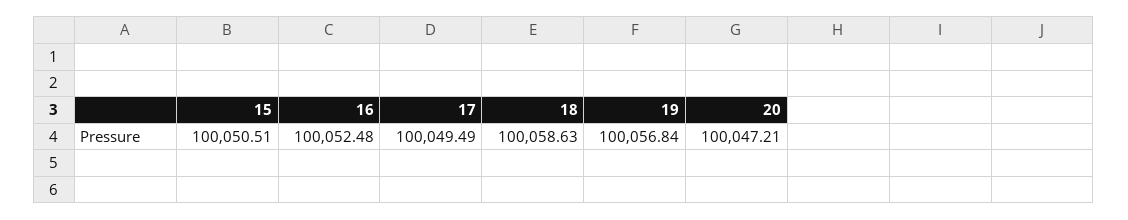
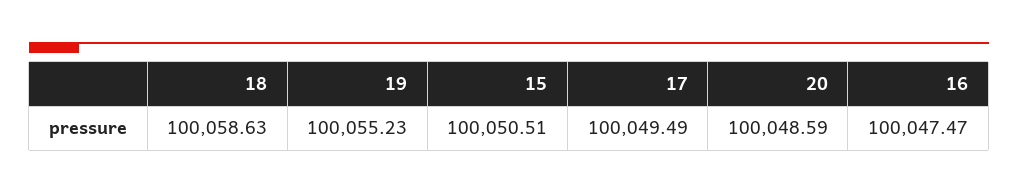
  {
    "15": 100050.51,
-   "16": 100052.48,
+   "16": 100047.47,
    "17": 100049.49,
    "18": 100058.63,
-   "19": 100056.84,
+   "19": 100055.23,
-   "20": 100047.21
+   "20": 100048.59
  }

